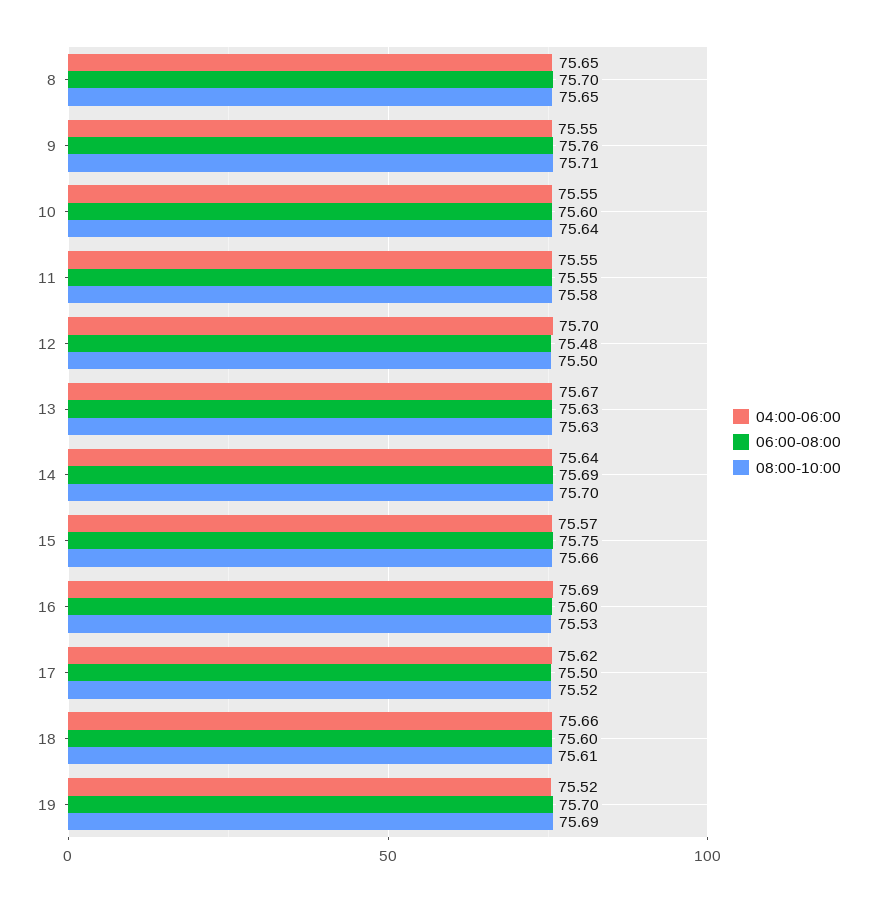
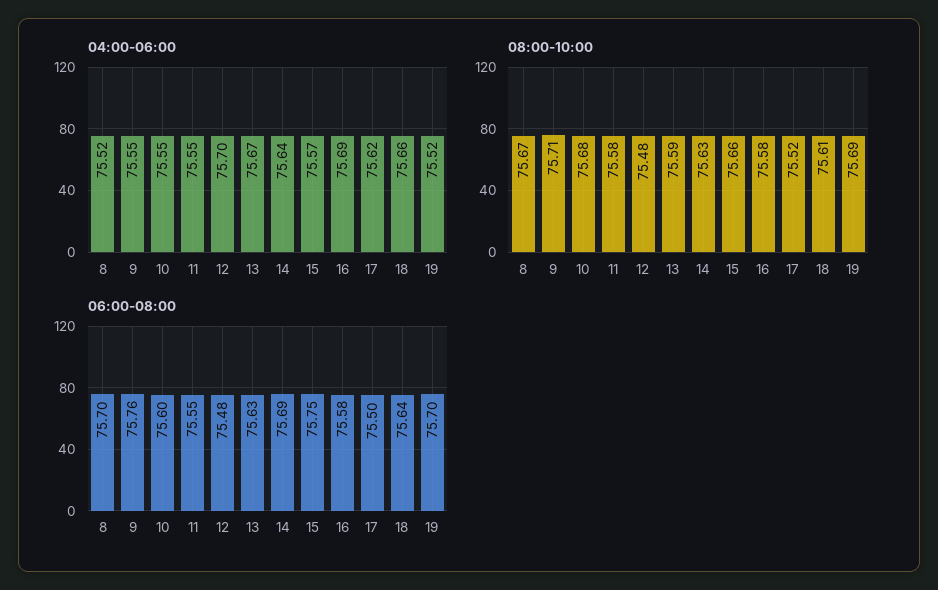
  {
    "04:00-06:00": {
-     "8": 75.65,
+     "8": 75.52,
      "9": 75.55,
      "10": 75.55,
      "11": 75.55,
      "12": 75.7,
      "13": 75.67,
      "14": 75.64,
      "15": 75.57,
      "16": 75.69,
      "17": 75.62,
      "18": 75.66,
      "19": 75.52
    },
    "06:00-08:00": {
      "8": 75.7,
      "9": 75.76,
      "10": 75.6,
      "11": 75.55,
      "12": 75.48,
      "13": 75.63,
      "14": 75.69,
      "15": 75.75,
-     "16": 75.6,
+     "16": 75.58,
      "17": 75.5,
-     "18": 75.6,
+     "18": 75.64,
      "19": 75.7
    },
    "08:00-10:00": {
-     "8": 75.65,
+     "8": 75.67,
      "9": 75.71,
-     "10": 75.64,
+     "10": 75.68,
      "11": 75.58,
-     "12": 75.5,
+     "12": 75.48,
-     "13": 75.63,
+     "13": 75.59,
-     "14": 75.7,
+     "14": 75.63,
      "15": 75.66,
-     "16": 75.53,
+     "16": 75.58,
      "17": 75.52,
      "18": 75.61,
      "19": 75.69
    }
  }

